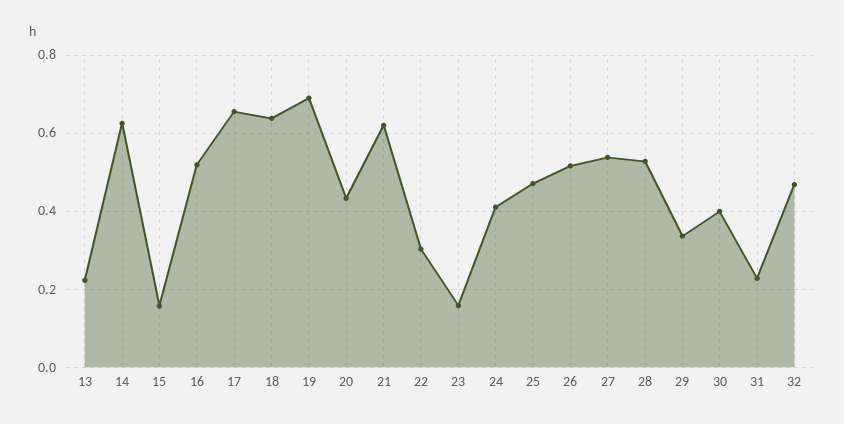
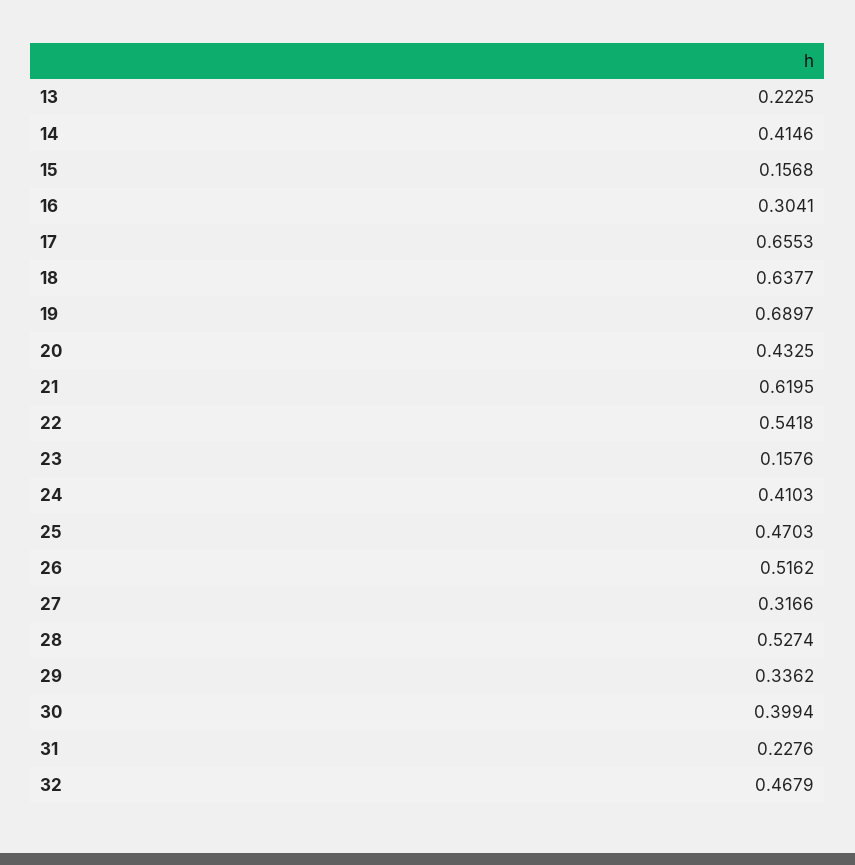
  {
    "13": 0.2225,
-   "14": 0.62,
+   "14": 0.4146,
    "15": 0.1568,
-   "16": 0.52,
+   "16": 0.3041,
    "17": 0.6553,
    "18": 0.6377,
    "19": 0.6897,
    "20": 0.4325,
    "21": 0.6195,
-   "22": 0.3,
+   "22": 0.5418,
    "23": 0.1576,
    "24": 0.4103,
    "25": 0.4703,
    "26": 0.5162,
-   "27": 0.54,
+   "27": 0.3166,
    "28": 0.5274,
    "29": 0.3362,
    "30": 0.3994,
    "31": 0.2276,
    "32": 0.4679
  }

